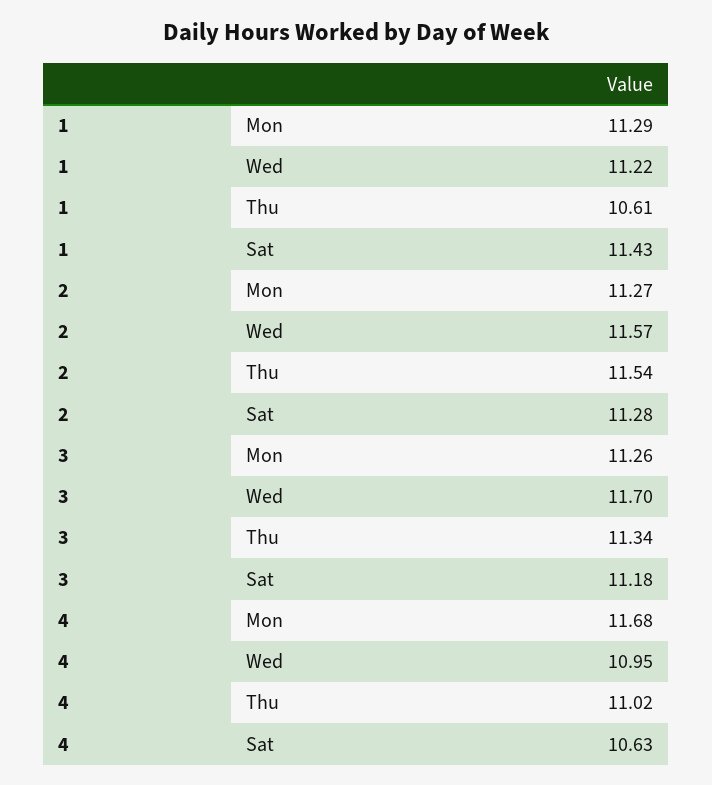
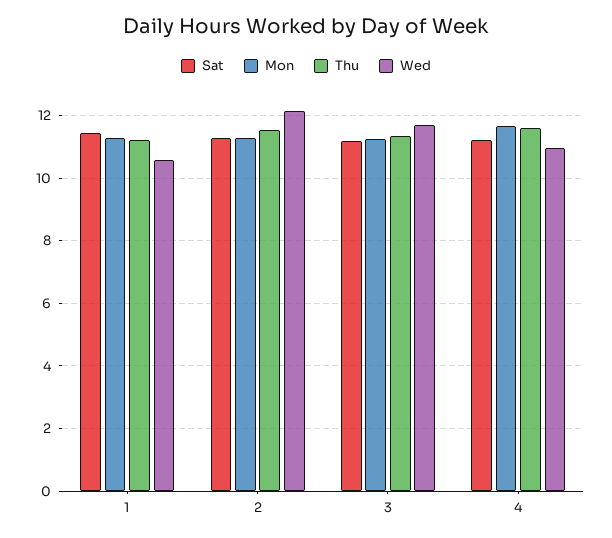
  {
    "Mon": {
      "1": 11.29,
      "2": 11.27,
      "3": 11.26,
      "4": 11.68
    },
    "Wed": {
-     "1": 11.22,
+     "1": 10.6,
-     "2": 11.57,
+     "2": 12.2,
      "3": 11.7,
      "4": 10.95
    },
    "Thu": {
-     "1": 10.61,
+     "1": 11.2,
      "2": 11.54,
      "3": 11.34,
-     "4": 11.02
+     "4": 11.6
    },
    "Sat": {
      "1": 11.43,
      "2": 11.28,
      "3": 11.18,
-     "4": 10.63
+     "4": 11.2
    }
  }

